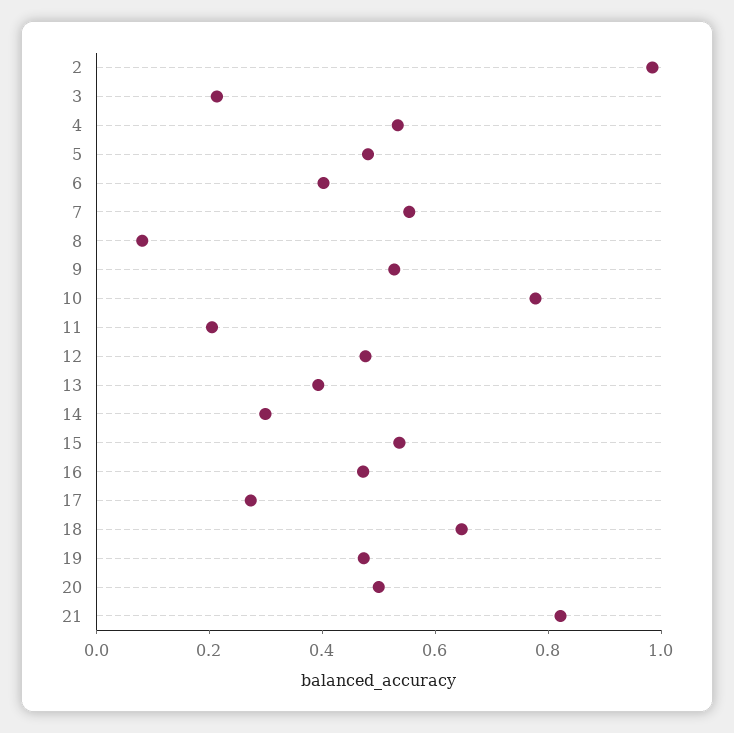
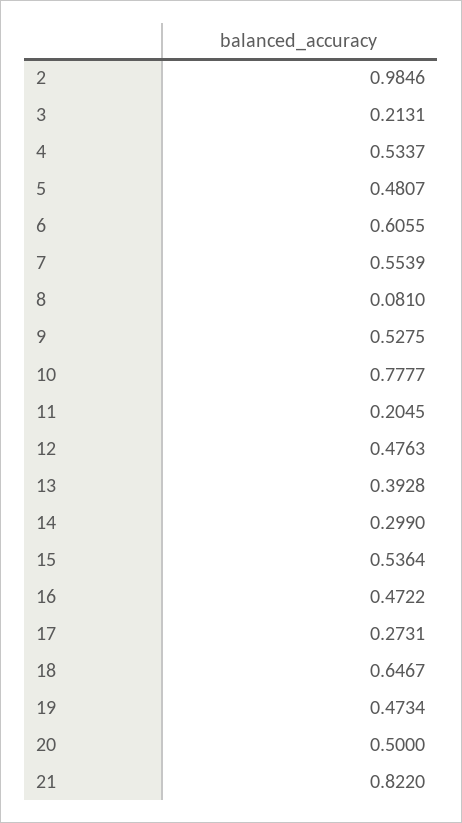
  {
    "2": 0.9846,
    "3": 0.2131,
    "4": 0.5337,
    "5": 0.4807,
-   "6": 0.4,
+   "6": 0.6055,
    "7": 0.5539,
    "8": 0.081,
    "9": 0.5275,
    "10": 0.7777,
    "11": 0.2045,
    "12": 0.4763,
    "13": 0.3928,
    "14": 0.299,
    "15": 0.5364,
    "16": 0.4722,
    "17": 0.2731,
    "18": 0.6467,
    "19": 0.4734,
    "20": 0.5,
    "21": 0.822
  }

